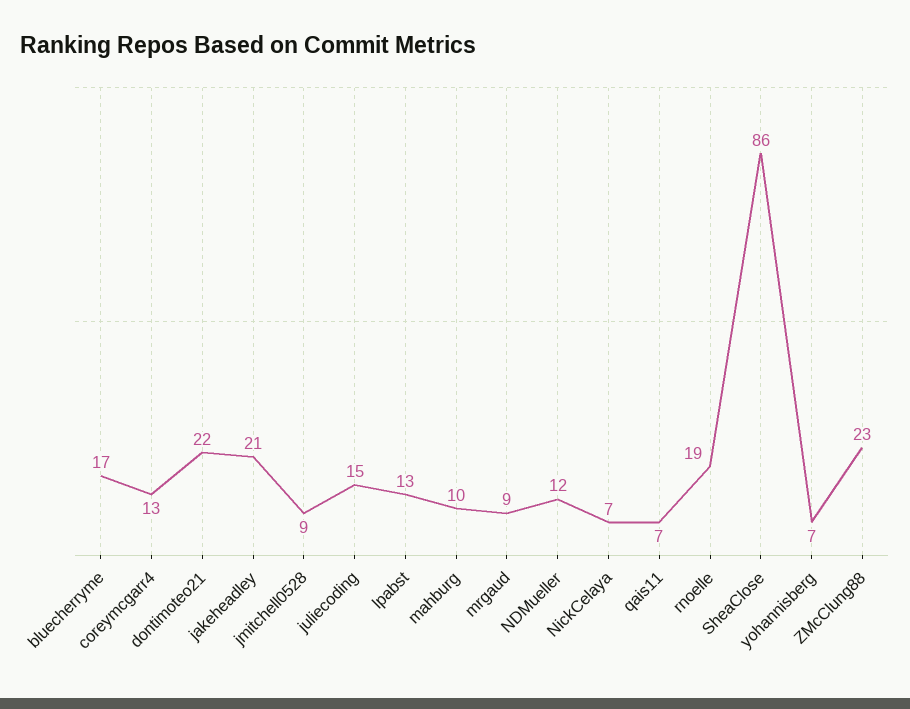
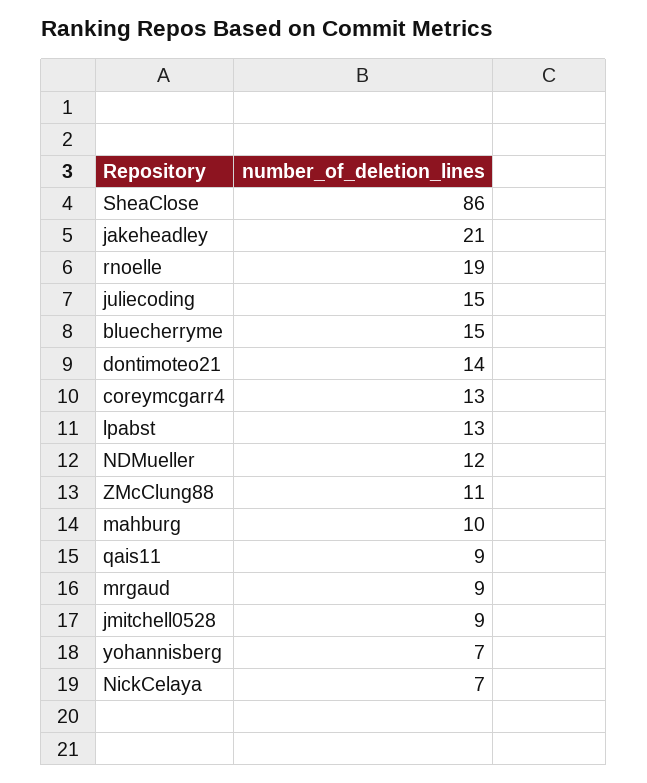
  {
-   "bluecherryme": 17,
+   "bluecherryme": 15,
    "coreymcgarr4": 13,
-   "dontimoteo21": 22,
+   "dontimoteo21": 14,
    "jakeheadley": 21,
    "jmitchell0528": 9,
    "juliecoding": 15,
    "lpabst": 13,
    "mahburg": 10,
    "mrgaud": 9,
    "NDMueller": 12,
    "NickCelaya": 7,
-   "qais11": 7,
+   "qais11": 9,
    "rnoelle": 19,
    "SheaClose": 86,
    "yohannisberg": 7,
-   "ZMcClung88": 23
+   "ZMcClung88": 11
  }

